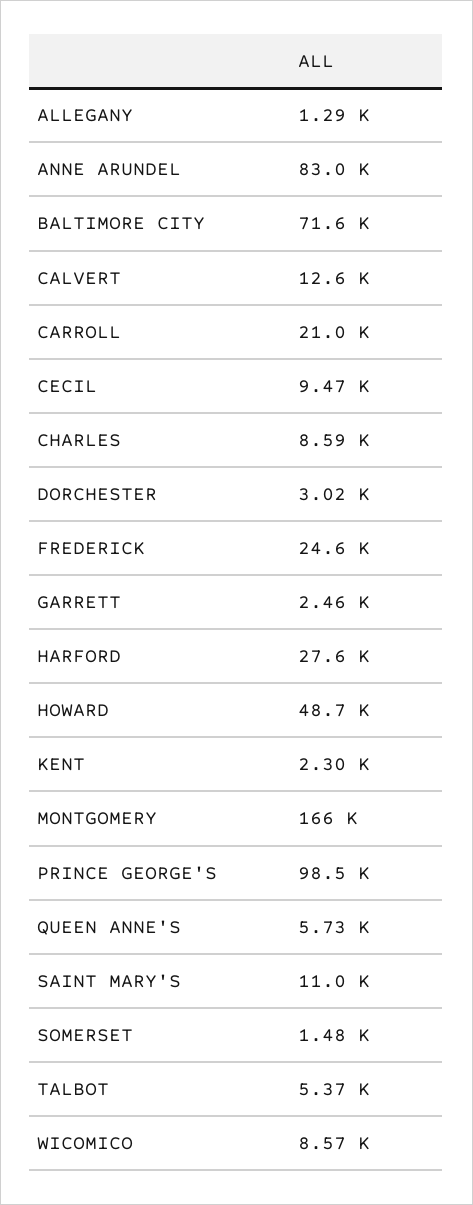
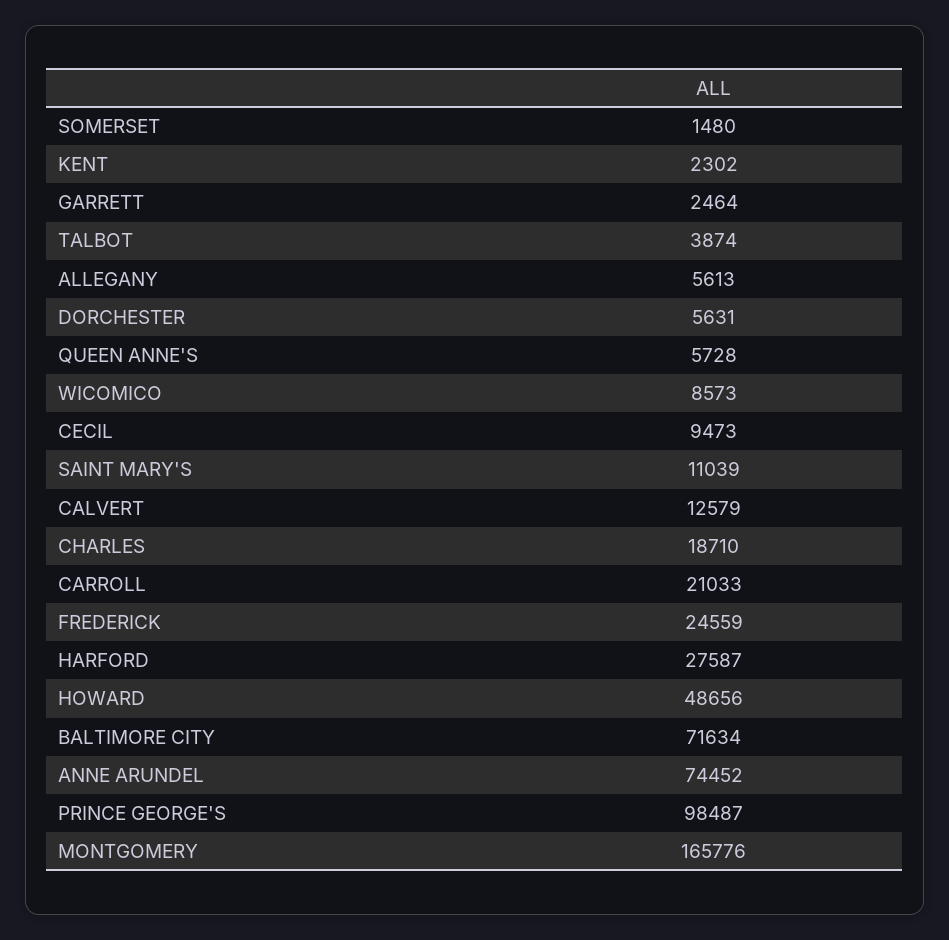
  {
-   "ALLEGANY": 1290,
+   "ALLEGANY": 5613,
-   "ANNE ARUNDEL": 83000,
+   "ANNE ARUNDEL": 74452,
    "BALTIMORE CITY": 71634,
    "CALVERT": 12579,
    "CARROLL": 21033,
    "CECIL": 9473,
-   "CHARLES": 8590,
+   "CHARLES": 18710,
-   "DORCHESTER": 3020,
+   "DORCHESTER": 5631,
    "FREDERICK": 24559,
    "GARRETT": 2464,
    "HARFORD": 27587,
    "HOWARD": 48656,
    "KENT": 2302,
    "MONTGOMERY": 165776,
    "PRINCE GEORGE'S": 98487,
    "QUEEN ANNE'S": 5728,
    "SAINT MARY'S": 11039,
    "SOMERSET": 1480,
-   "TALBOT": 5370,
+   "TALBOT": 3874,
    "WICOMICO": 8573
  }

